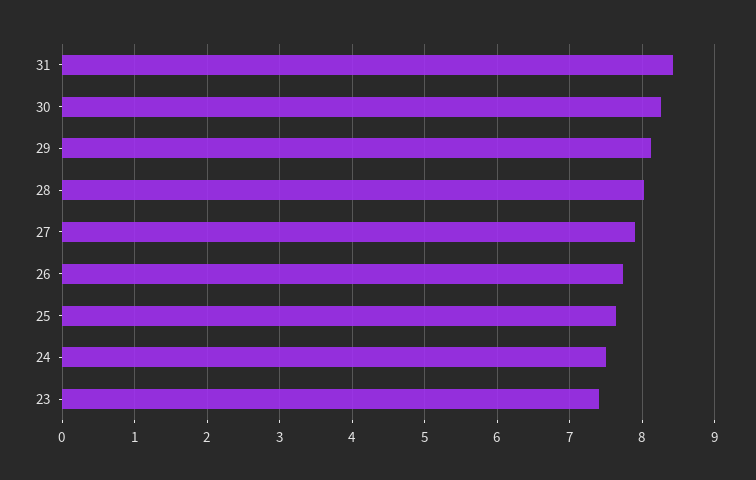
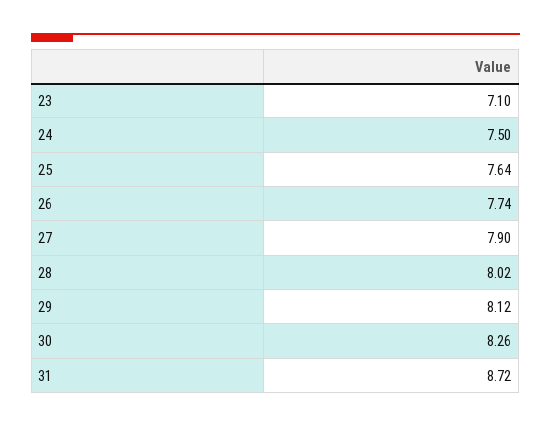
  {
-   "31": 8.4,
+   "31": 8.72,
    "30": 8.26,
    "29": 8.12,
    "28": 8.02,
    "27": 7.9,
    "26": 7.74,
    "25": 7.64,
    "24": 7.5,
-   "23": 7.4
+   "23": 7.1
  }

